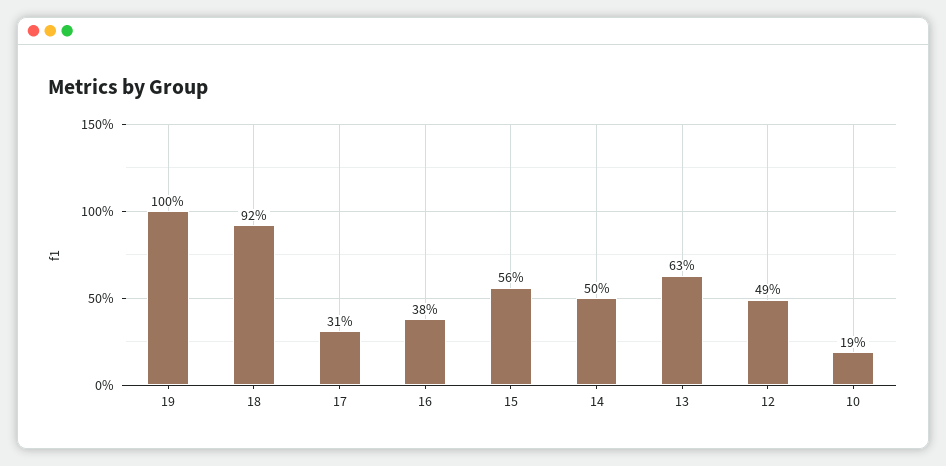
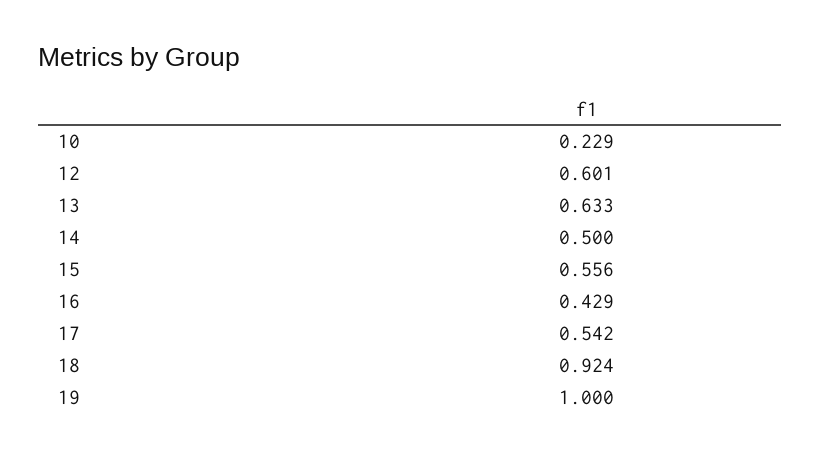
  {
    "19": 1,
    "18": 0.924,
-   "17": 0.31,
+   "17": 0.542,
-   "16": 0.38,
+   "16": 0.429,
    "15": 0.556,
    "14": 0.5,
    "13": 0.633,
-   "12": 0.49,
+   "12": 0.601,
-   "10": 0.19
+   "10": 0.229
  }

